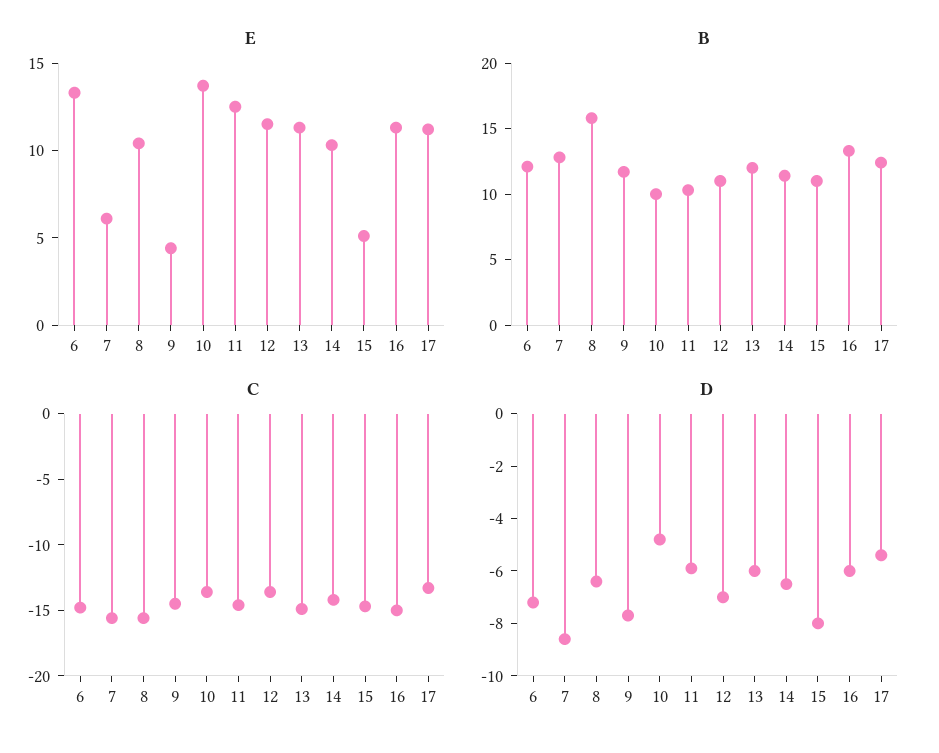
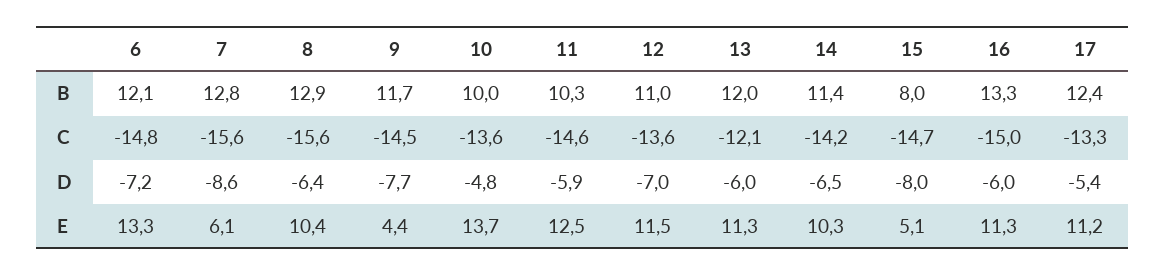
  {
    "E": {
      "6": 13.3,
      "7": 6.1,
      "8": 10.4,
      "9": 4.4,
      "10": 13.7,
      "11": 12.5,
      "12": 11.5,
      "13": 11.3,
      "14": 10.3,
      "15": 5.1,
      "16": 11.3,
      "17": 11.2
    },
    "B": {
      "6": 12.1,
      "7": 12.8,
-     "8": 16,
+     "8": 12.9,
      "9": 11.7,
      "10": 10,
      "11": 10.3,
      "12": 11,
      "13": 12,
      "14": 11.4,
-     "15": 11,
+     "15": 8,
      "16": 13.3,
      "17": 12.4
    },
    "C": {
      "6": -14.8,
      "7": -15.6,
      "8": -15.6,
      "9": -14.5,
      "10": -13.6,
      "11": -14.6,
      "12": -13.6,
-     "13": -15,
+     "13": -12.1,
      "14": -14.2,
      "15": -14.7,
      "16": -15,
      "17": -13.3
    },
    "D": {
      "6": -7.2,
      "7": -8.6,
      "8": -6.4,
      "9": -7.7,
      "10": -4.8,
      "11": -5.9,
      "12": -7,
      "13": -6,
      "14": -6.5,
      "15": -8,
      "16": -6,
      "17": -5.4
    }
  }

